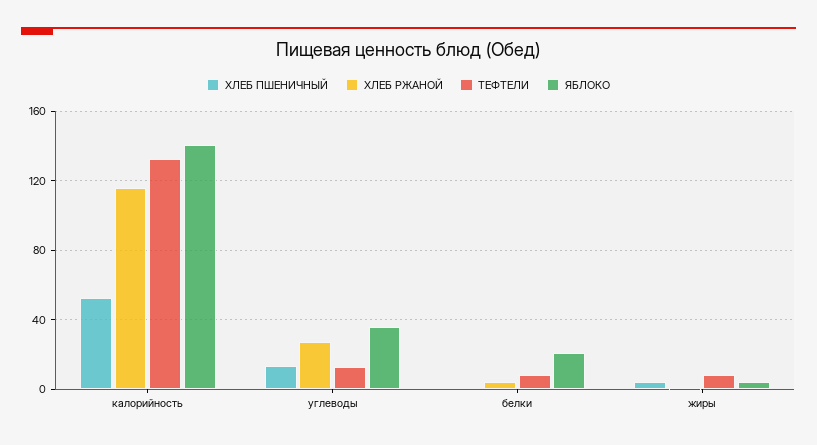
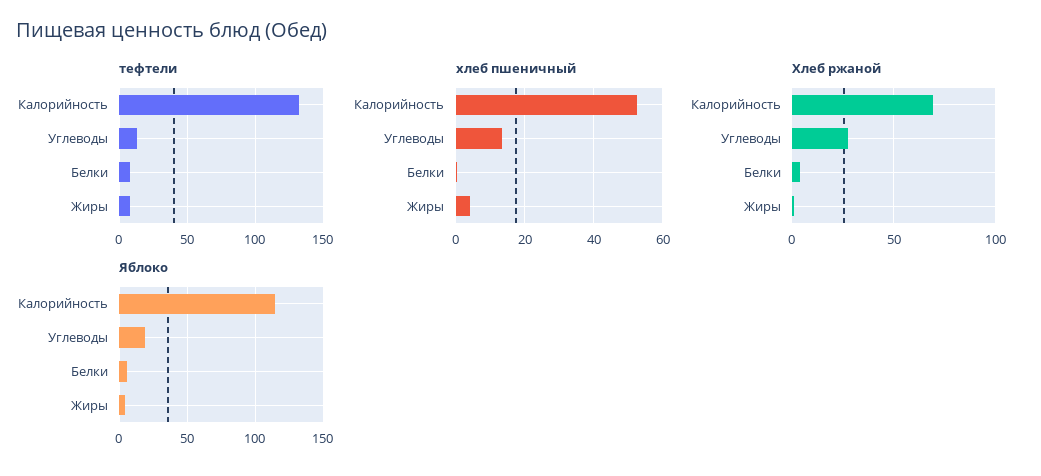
  {
    "ХЛЕБ ПШЕНИЧНЫЙ": {
      "калорийность": 52,
      "углеводы": 14,
      "белки": 0,
      "жиры": 4
    },
    "ХЛЕБ РЖАНОЙ": {
-     "калорийность": 115,
+     "калорийность": 70,
      "углеводы": 25,
      "белки": 5,
      "жиры": 0
    },
    "ТЕФТЕЛИ": {
      "калорийность": 130,
      "углеводы": 15,
      "белки": 10,
      "жиры": 10
    },
    "ЯБЛОКО": {
-     "калорийность": 140,
+     "калорийность": 115,
-     "углеводы": 35,
+     "углеводы": 20,
-     "белки": 20,
+     "белки": 5,
      "жиры": 5
    }
  }

